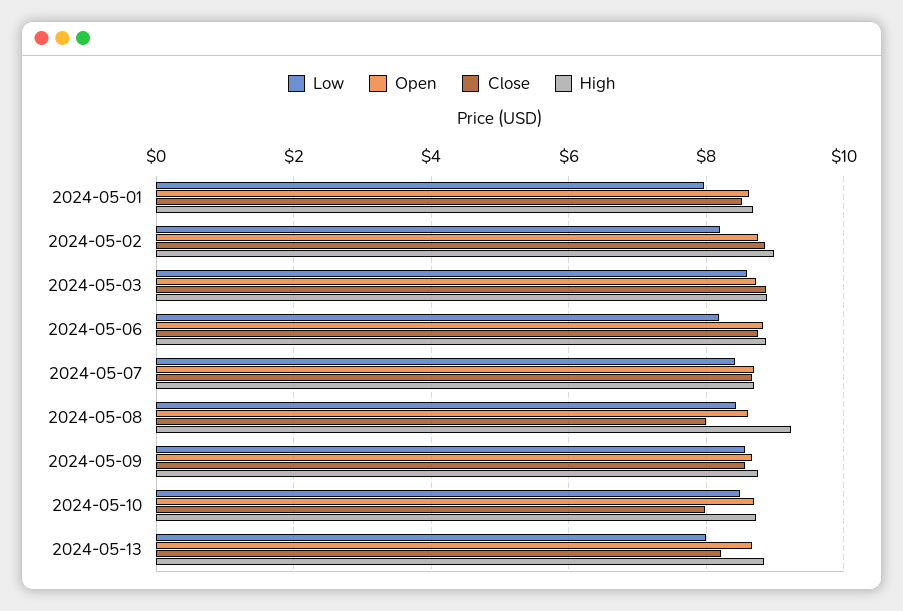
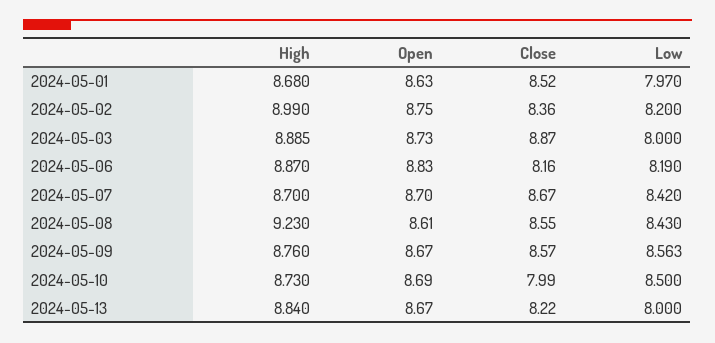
  {
    "Low": {
      "2024-05-01": 7.97,
      "2024-05-02": 8.2,
-     "2024-05-03": 8.6,
+     "2024-05-03": 8,
      "2024-05-06": 8.19,
      "2024-05-07": 8.42,
      "2024-05-08": 8.43,
      "2024-05-09": 8.563,
      "2024-05-10": 8.5,
      "2024-05-13": 8
    },
    "Open": {
      "2024-05-01": 8.63,
      "2024-05-02": 8.75,
      "2024-05-03": 8.73,
      "2024-05-06": 8.83,
      "2024-05-07": 8.7,
      "2024-05-08": 8.61,
      "2024-05-09": 8.67,
      "2024-05-10": 8.69,
      "2024-05-13": 8.67
    },
    "Close": {
      "2024-05-01": 8.52,
-     "2024-05-02": 8.8,
+     "2024-05-02": 8.36,
      "2024-05-03": 8.87,
-     "2024-05-06": 8.8,
+     "2024-05-06": 8.16,
      "2024-05-07": 8.67,
-     "2024-05-08": 8,
+     "2024-05-08": 8.55,
      "2024-05-09": 8.57,
      "2024-05-10": 7.99,
      "2024-05-13": 8.22
    },
    "High": {
      "2024-05-01": 8.68,
      "2024-05-02": 8.99,
      "2024-05-03": 8.885,
      "2024-05-06": 8.87,
      "2024-05-07": 8.7,
      "2024-05-08": 9.23,
      "2024-05-09": 8.76,
      "2024-05-10": 8.73,
      "2024-05-13": 8.84
    }
  }

